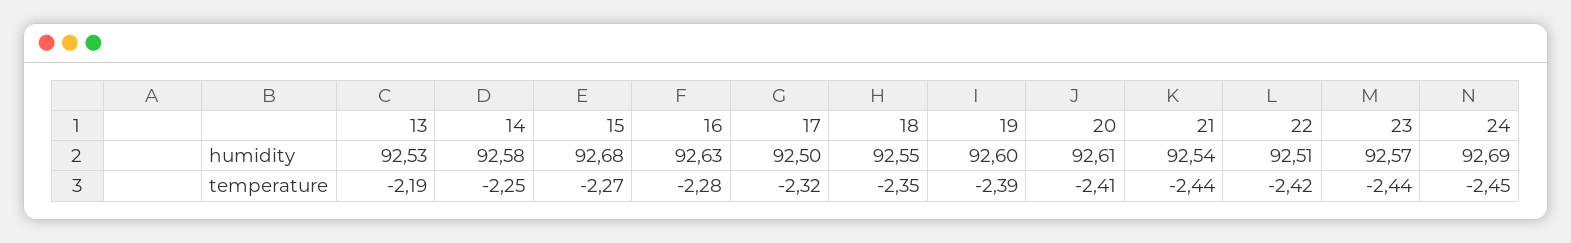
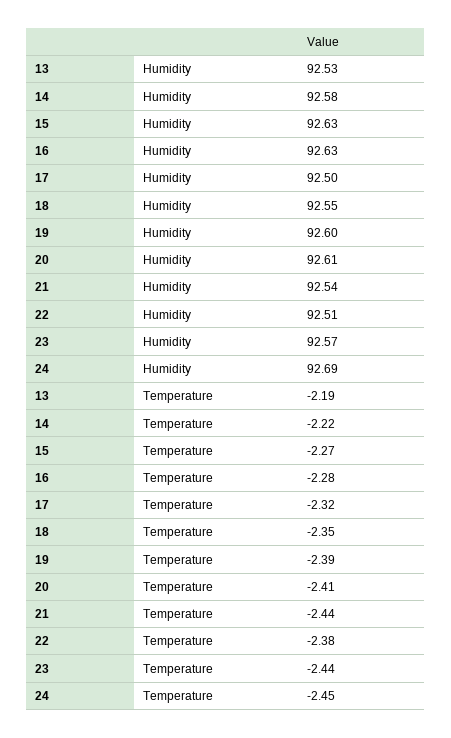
  {
    "13": {
      "humidity": 92.53,
      "temperature": -2.19
    },
    "14": {
      "humidity": 92.58,
-     "temperature": -2.25
+     "temperature": -2.22
    },
    "15": {
-     "humidity": 92.68,
+     "humidity": 92.63,
      "temperature": -2.27
    },
    "16": {
      "humidity": 92.63,
      "temperature": -2.28
    },
    "17": {
      "humidity": 92.5,
      "temperature": -2.32
    },
    "18": {
      "humidity": 92.55,
      "temperature": -2.35
    },
    "19": {
      "humidity": 92.6,
      "temperature": -2.39
    },
    "20": {
      "humidity": 92.61,
      "temperature": -2.41
    },
    "21": {
      "humidity": 92.54,
      "temperature": -2.44
    },
    "22": {
      "humidity": 92.51,
-     "temperature": -2.42
+     "temperature": -2.38
    },
    "23": {
      "humidity": 92.57,
      "temperature": -2.44
    },
    "24": {
      "humidity": 92.69,
      "temperature": -2.45
    }
  }

